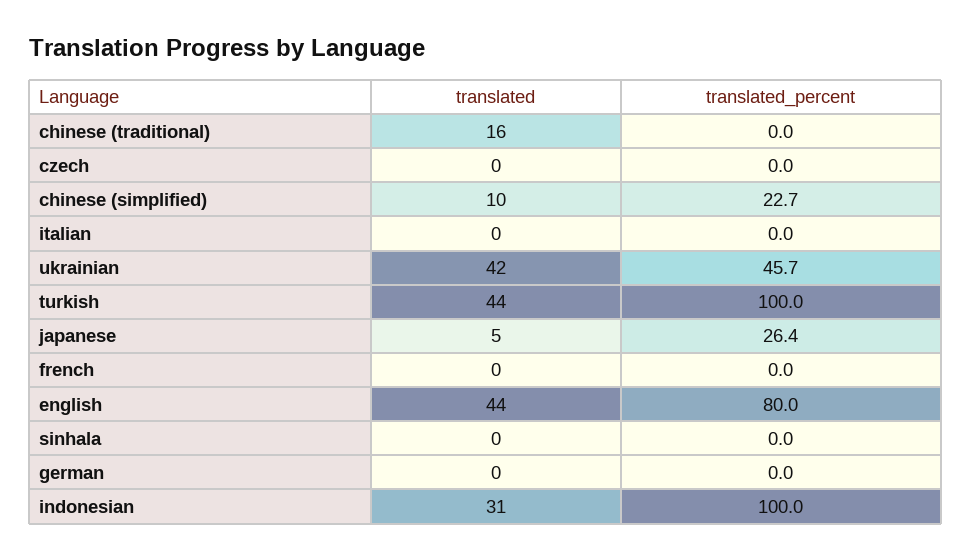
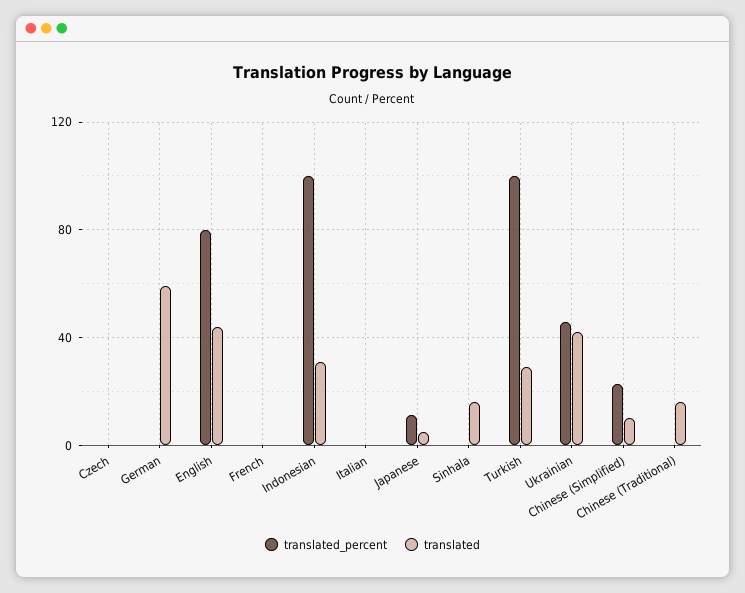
  {
    "translated": {
      "chinese (traditional)": 16,
      "czech": 0,
      "chinese (simplified)": 10,
      "italian": 0,
      "ukrainian": 42,
-     "turkish": 44,
+     "turkish": 30,
      "japanese": 5,
      "french": 0,
      "english": 44,
-     "sinhala": 0,
+     "sinhala": 15,
-     "german": 0,
+     "german": 60,
      "indonesian": 31
    },
    "translated_percent": {
      "chinese (traditional)": 0,
      "czech": 0,
      "chinese (simplified)": 22.7,
      "italian": 0,
      "ukrainian": 45.7,
      "turkish": 100,
-     "japanese": 26.4,
+     "japanese": 10,
      "french": 0,
      "english": 80,
      "sinhala": 0,
      "german": 0,
      "indonesian": 100
    }
  }

